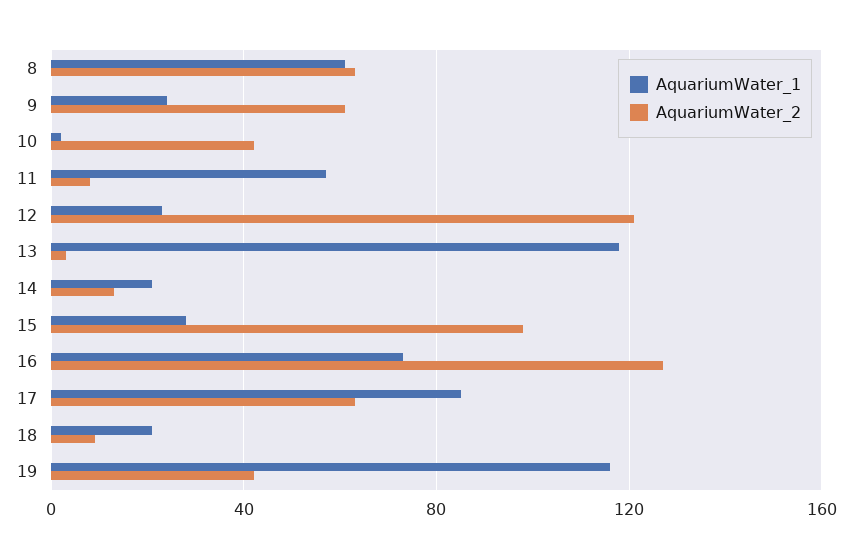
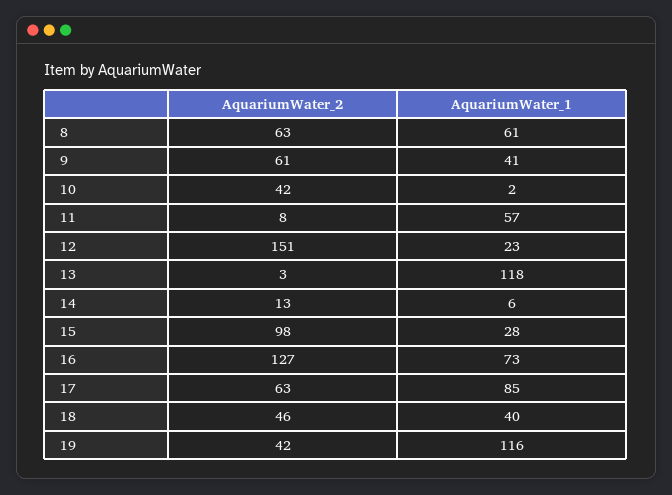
  {
    "AquariumWater_1": {
      "8": 61,
-     "9": 25,
+     "9": 41,
      "10": 2,
      "11": 57,
      "12": 23,
      "13": 118,
-     "14": 20,
+     "14": 6,
      "15": 28,
      "16": 73,
      "17": 85,
-     "18": 20,
+     "18": 40,
      "19": 116
    },
    "AquariumWater_2": {
      "8": 63,
      "9": 61,
      "10": 42,
      "11": 8,
-     "12": 120,
+     "12": 151,
      "13": 3,
      "14": 13,
      "15": 98,
      "16": 127,
      "17": 63,
-     "18": 10,
+     "18": 46,
      "19": 42
    }
  }

